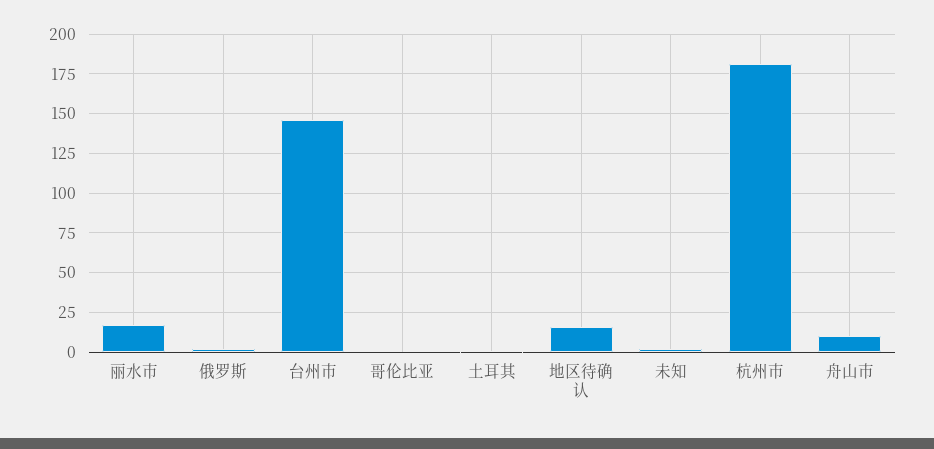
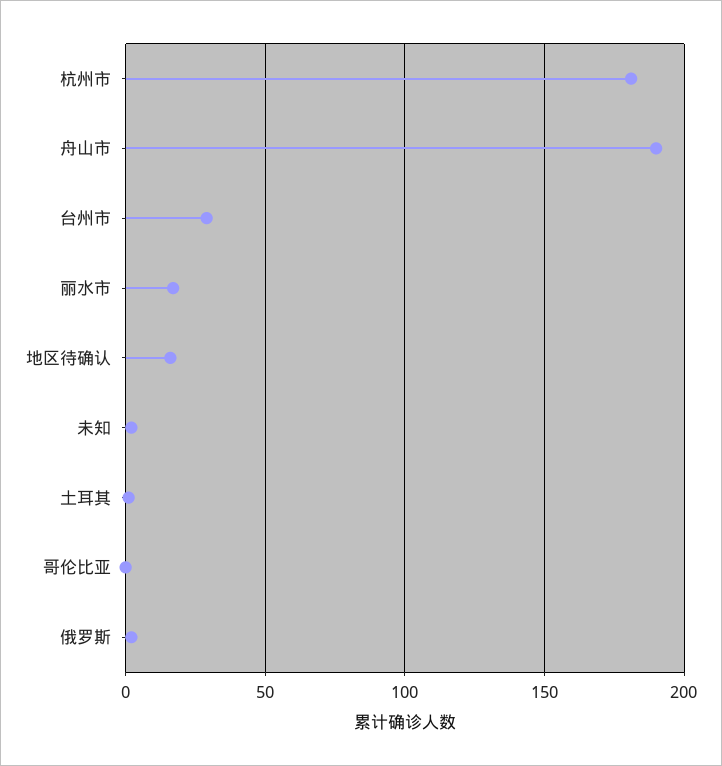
  {
    "丽水市": 15,
    "俄罗斯": 0,
-   "台州市": 145,
+   "台州市": 30,
    "哥伦比亚": 0,
    "土耳其": 0,
    "地区待确认": 15,
    "未知": 0,
    "杭州市": 180,
-   "舟山市": 10
+   "舟山市": 190
  }

